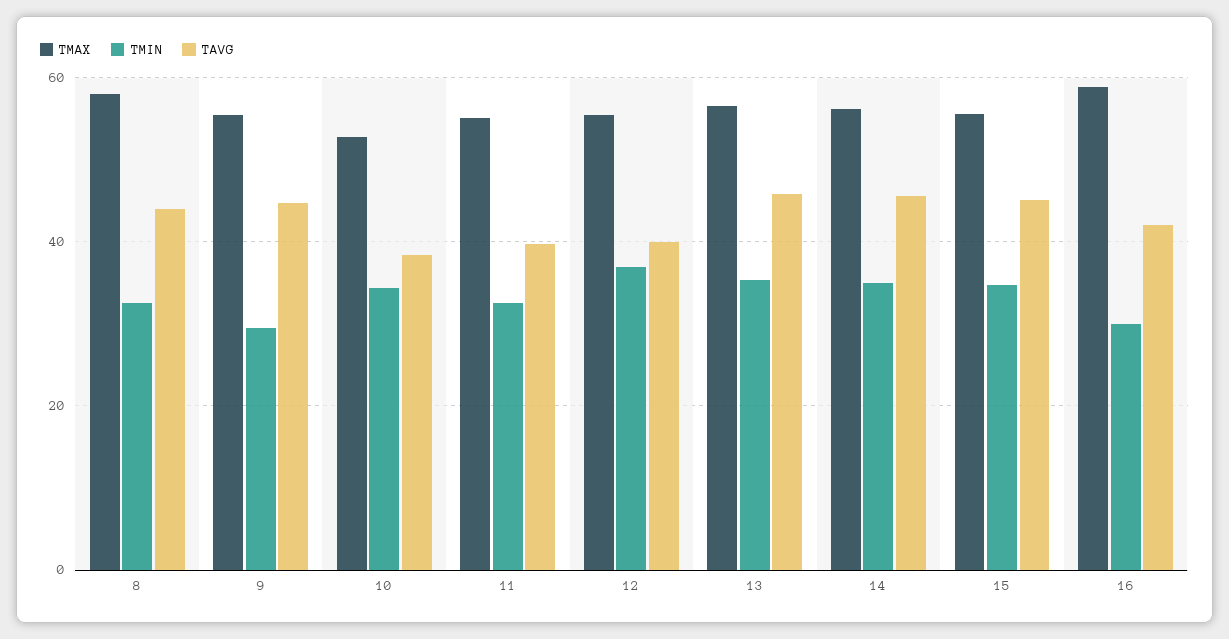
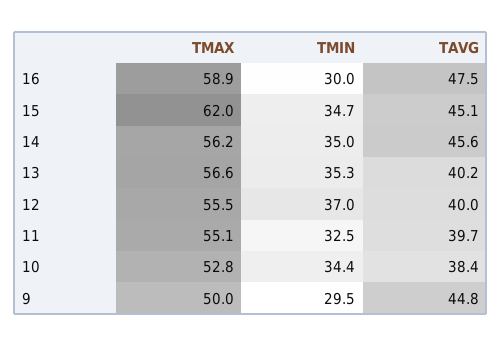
  {
    "TMAX": {
-     "8": 58,
-     "9": 56,
+     "9": 50,
      "10": 52.8,
      "11": 55.1,
      "12": 55.5,
      "13": 56.6,
      "14": 56.2,
-     "15": 56,
+     "15": 62,
      "16": 58.9
    },
    "TMIN": {
-     "8": 32,
      "9": 29.5,
      "10": 34.4,
      "11": 32.5,
      "12": 37,
      "13": 35.3,
      "14": 35,
      "15": 34.7,
      "16": 30
    },
    "TAVG": {
-     "8": 44,
      "9": 44.8,
      "10": 38.4,
      "11": 39.7,
      "12": 40,
-     "13": 46,
+     "13": 40.2,
      "14": 45.6,
      "15": 45.1,
-     "16": 42
+     "16": 47.5
    }
  }

